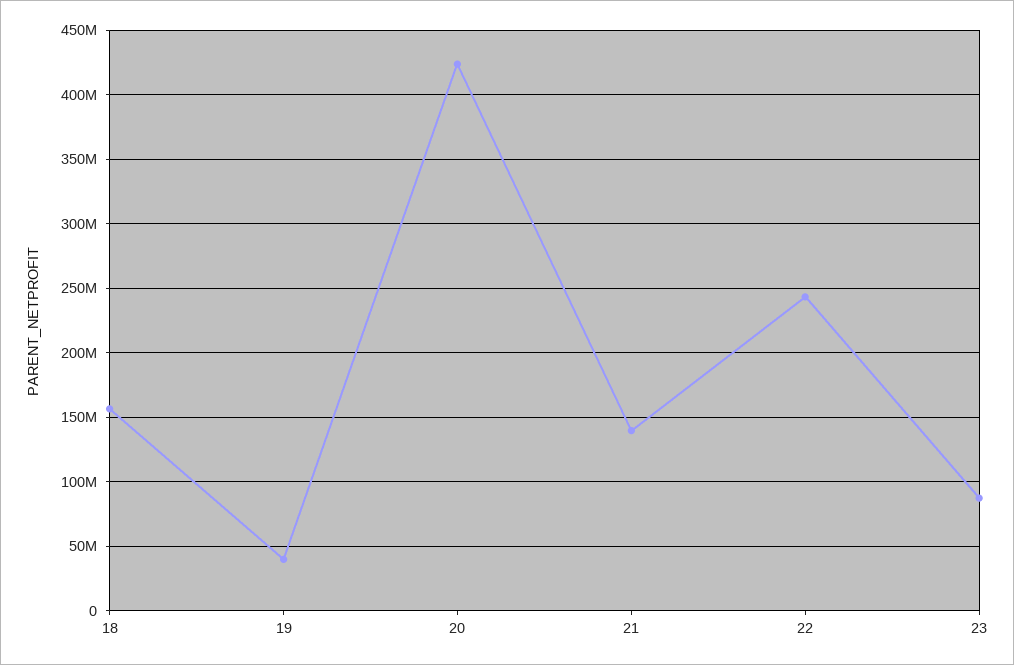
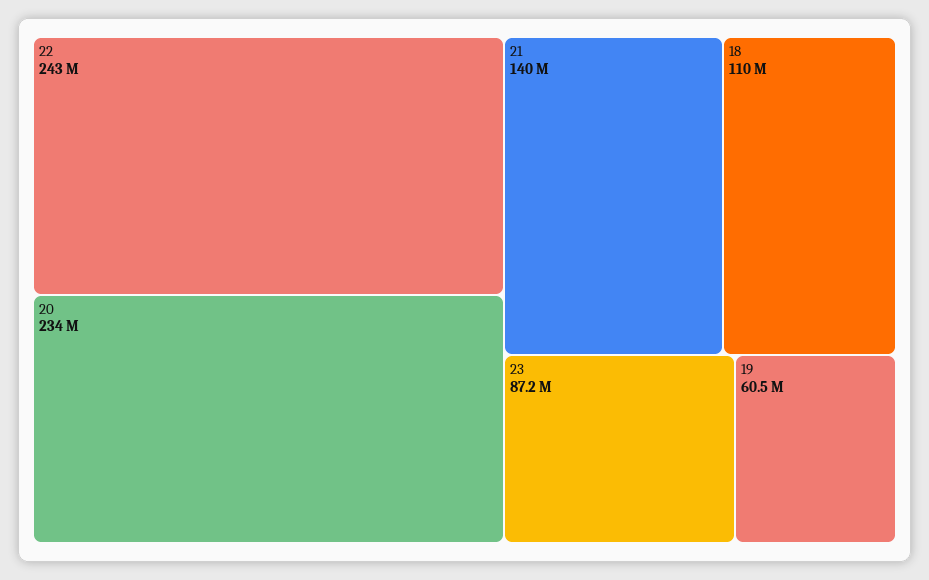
  {
-   "18": 155000000,
+   "18": 110000000,
-   "19": 40000000,
+   "19": 60500000,
-   "20": 425000000,
+   "20": 234000000,
    "21": 140000000,
    "22": 243000000,
    "23": 87200000
  }

